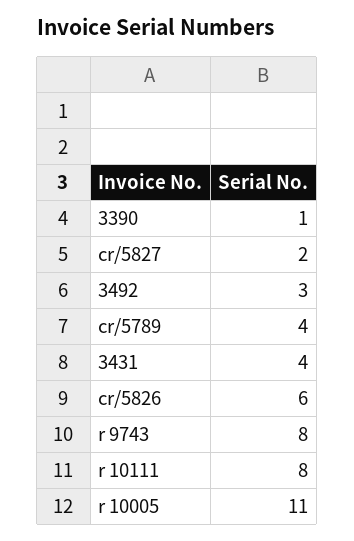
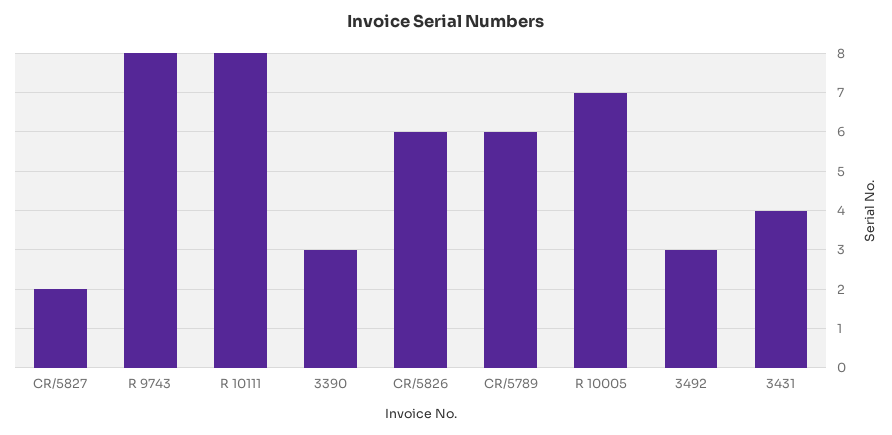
  {
-   "3390": 1,
+   "3390": 3,
    "cr/5827": 2,
    "3492": 3,
-   "cr/5789": 4,
+   "cr/5789": 6,
    "3431": 4,
    "cr/5826": 6,
    "r 9743": 8,
    "r 10111": 8,
-   "r 10005": 11
+   "r 10005": 7
  }

